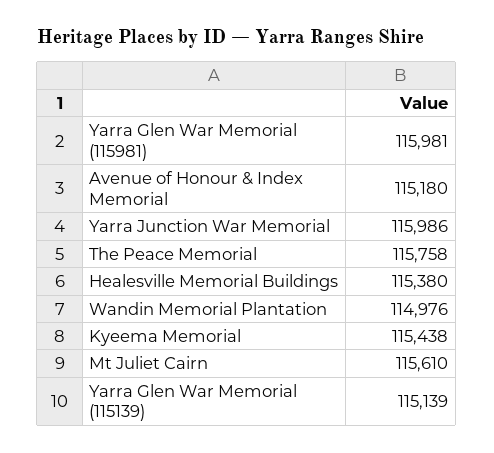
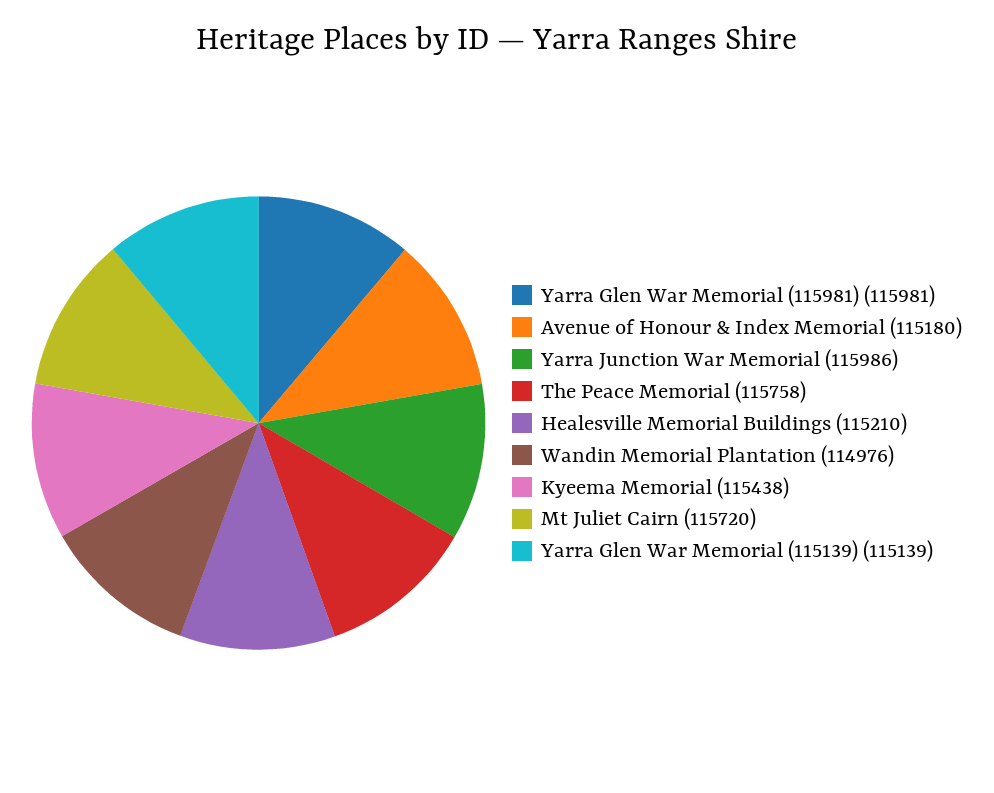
  {
    "Yarra Glen War Memorial (115981)": 115981,
    "Avenue of Honour & Index Memorial": 115180,
    "Yarra Junction War Memorial": 115986,
    "The Peace Memorial": 115758,
-   "Healesville Memorial Buildings": 115380,
+   "Healesville Memorial Buildings": 115210,
    "Wandin Memorial Plantation": 114976,
    "Kyeema Memorial": 115438,
-   "Mt Juliet Cairn": 115610,
+   "Mt Juliet Cairn": 115720,
    "Yarra Glen War Memorial (115139)": 115139
  }

